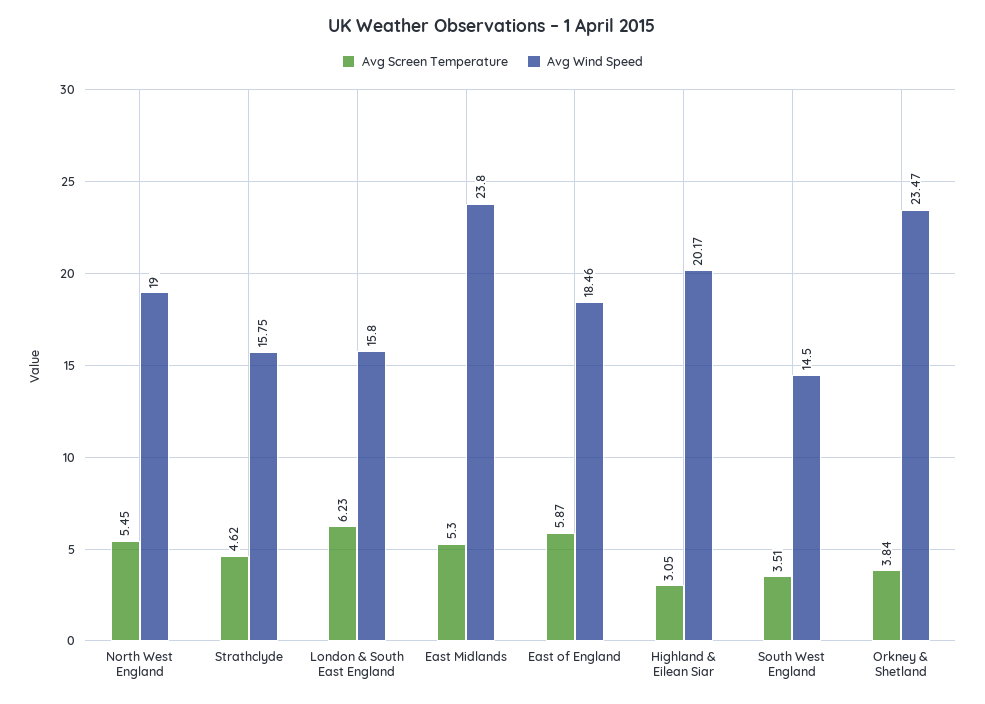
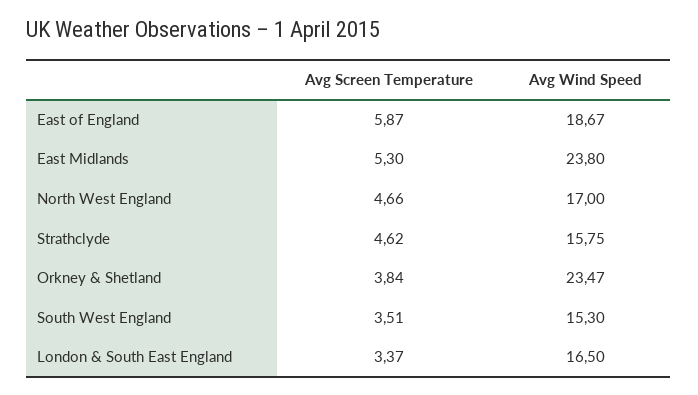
  {
    "Avg Screen Temperature": {
-     "North West England": 5.45,
+     "North West England": 4.66,
      "Strathclyde": 4.62,
-     "London & South East England": 6.23,
+     "London & South East England": 3.37,
      "East Midlands": 5.3,
      "East of England": 5.87,
-     "Highland & Eilean Siar": 3.05,
      "South West England": 3.51,
      "Orkney & Shetland": 3.84
    },
    "Avg Wind Speed": {
-     "North West England": 19,
+     "North West England": 17,
      "Strathclyde": 15.75,
-     "London & South East England": 15.8,
+     "London & South East England": 16.5,
      "East Midlands": 23.8,
-     "East of England": 18.46,
+     "East of England": 18.67,
-     "Highland & Eilean Siar": 20.17,
-     "South West England": 14.5,
+     "South West England": 15.3,
      "Orkney & Shetland": 23.47
    }
  }

